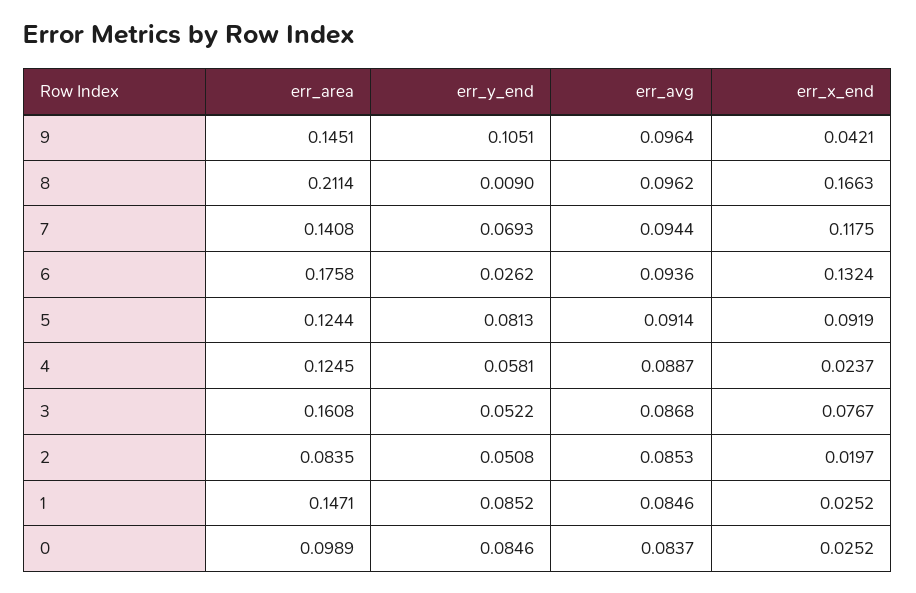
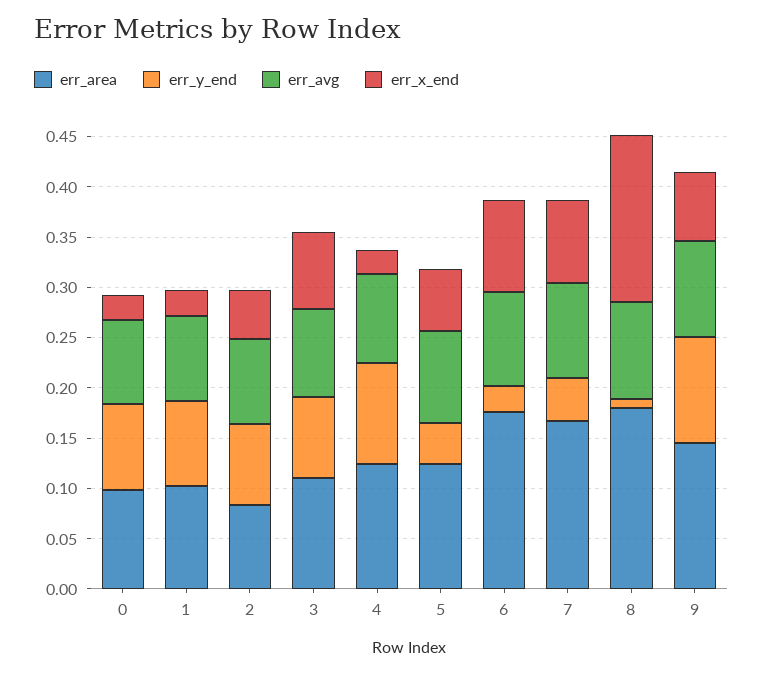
  {
    "err_area": {
      "9": 0.1451,
-     "8": 0.2114,
+     "8": 0.18,
-     "7": 0.1408,
+     "7": 0.17,
      "6": 0.1758,
      "5": 0.1244,
      "4": 0.1245,
-     "3": 0.1608,
+     "3": 0.11,
      "2": 0.0835,
-     "1": 0.1471,
+     "1": 0.1,
      "0": 0.0989
    },
    "err_y_end": {
      "9": 0.1051,
      "8": 0.009,
-     "7": 0.0693,
+     "7": 0.04,
      "6": 0.0262,
-     "5": 0.0813,
+     "5": 0.04,
-     "4": 0.0581,
+     "4": 0.1,
-     "3": 0.0522,
+     "3": 0.08,
-     "2": 0.0508,
+     "2": 0.08,
      "1": 0.0852,
      "0": 0.0846
    },
    "err_avg": {
      "9": 0.0964,
      "8": 0.0962,
      "7": 0.0944,
      "6": 0.0936,
      "5": 0.0914,
      "4": 0.0887,
      "3": 0.0868,
      "2": 0.0853,
      "1": 0.0846,
      "0": 0.0837
    },
    "err_x_end": {
-     "9": 0.0421,
+     "9": 0.07,
      "8": 0.1663,
-     "7": 0.1175,
+     "7": 0.08,
-     "6": 0.1324,
+     "6": 0.09,
-     "5": 0.0919,
+     "5": 0.06,
      "4": 0.0237,
      "3": 0.0767,
-     "2": 0.0197,
+     "2": 0.05,
      "1": 0.0252,
      "0": 0.0252
    }
  }

